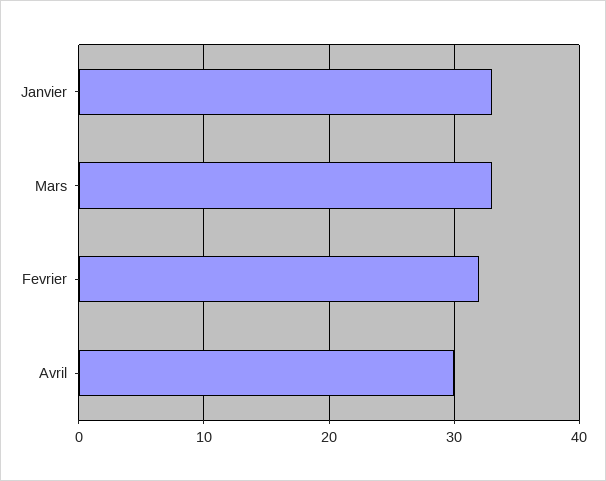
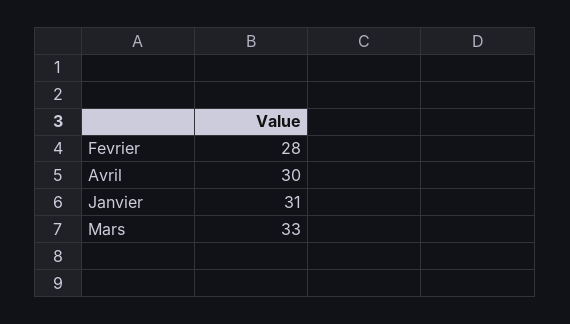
  {
-   "Janvier": 33,
+   "Janvier": 31,
    "Mars": 33,
-   "Fevrier": 32,
+   "Fevrier": 28,
    "Avril": 30
  }

